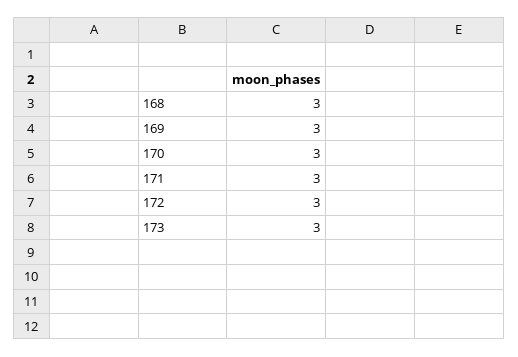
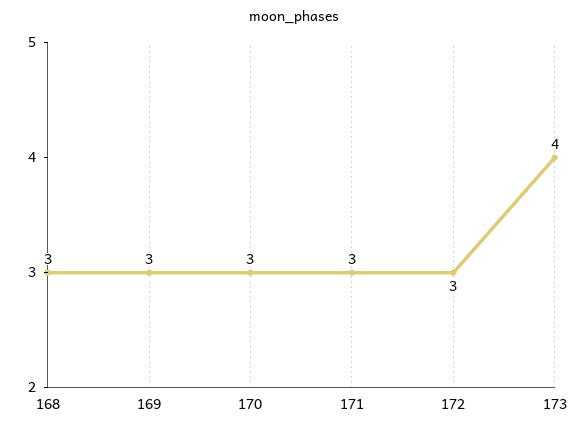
  {
    "168": 3,
    "169": 3,
    "170": 3,
    "171": 3,
    "172": 3,
-   "173": 3
+   "173": 4
  }

